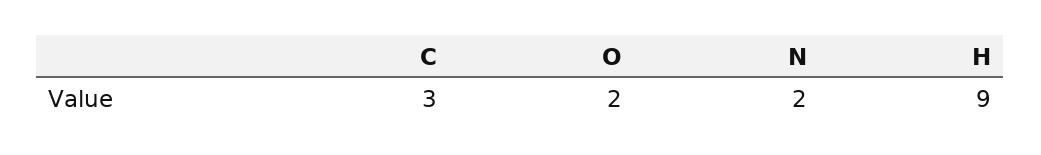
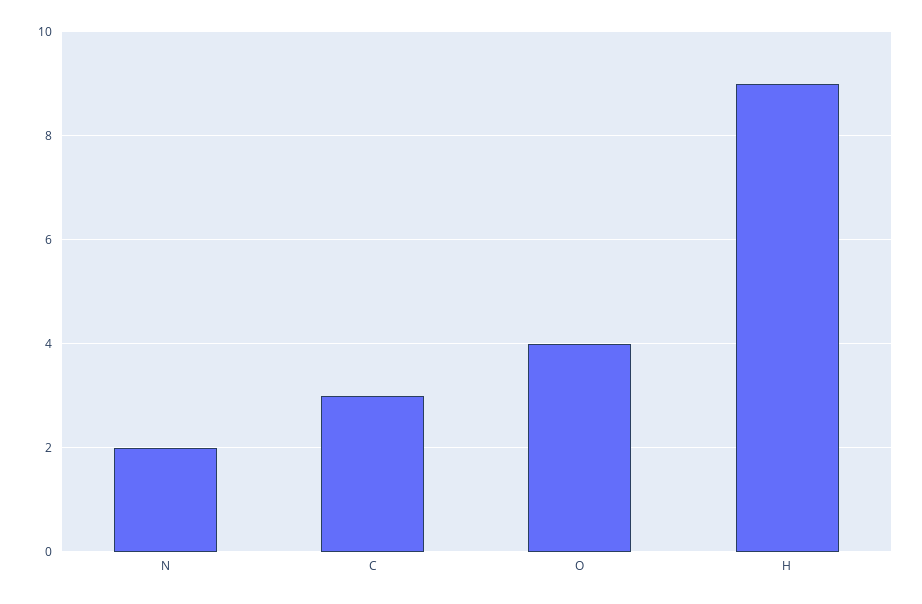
  {
    "C": 3,
-   "O": 2,
+   "O": 4,
    "N": 2,
    "H": 9
  }

